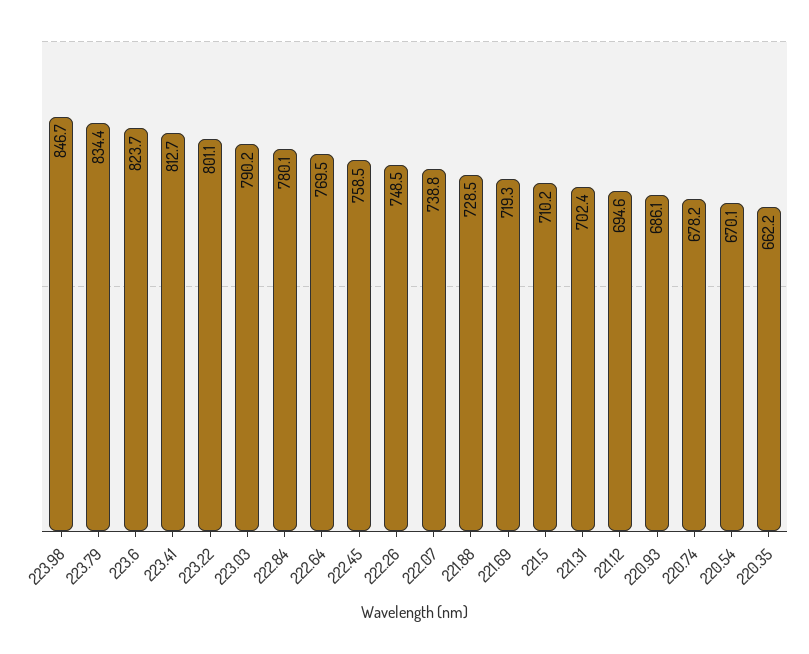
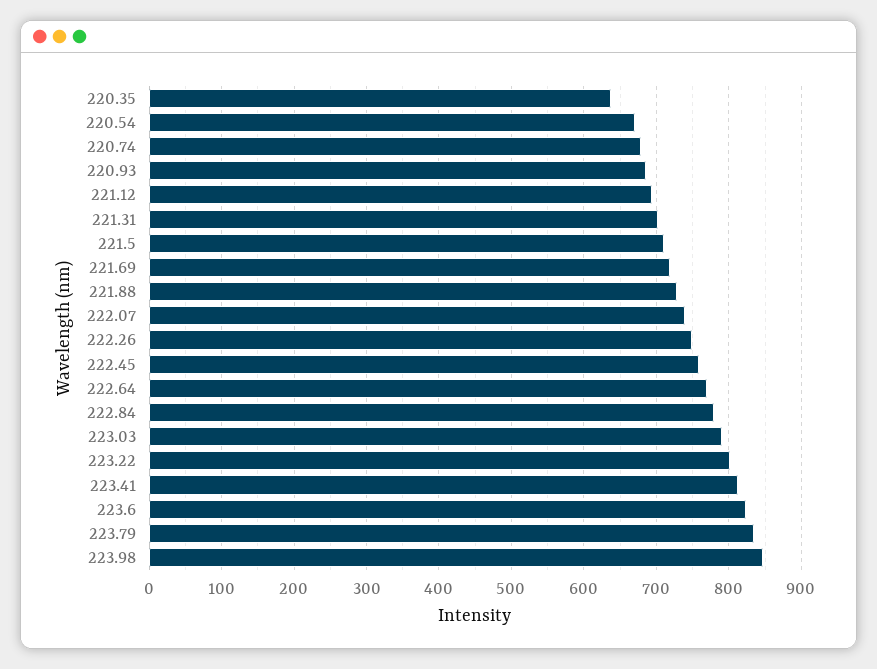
  {
    "223.98": 846.7,
    "223.79": 834.4,
    "223.6": 823.7,
    "223.41": 812.7,
    "223.22": 801.1,
    "223.03": 790.2,
    "222.84": 780.1,
    "222.64": 769.5,
    "222.45": 758.5,
    "222.26": 748.5,
    "222.07": 738.8,
    "221.88": 728.5,
    "221.69": 719.3,
    "221.5": 710.2,
    "221.31": 702.4,
    "221.12": 694.6,
    "220.93": 686.1,
    "220.74": 678.2,
    "220.54": 670.1,
-   "220.35": 662.2
+   "220.35": 640
  }

